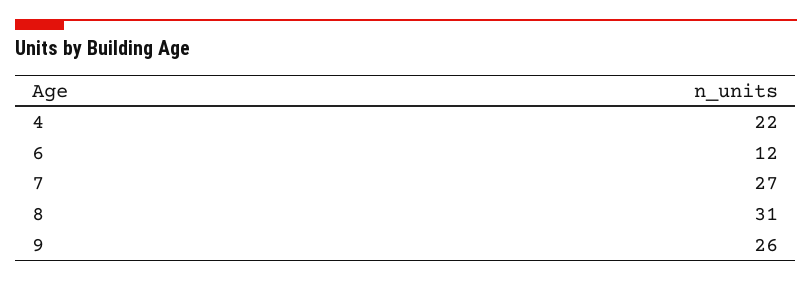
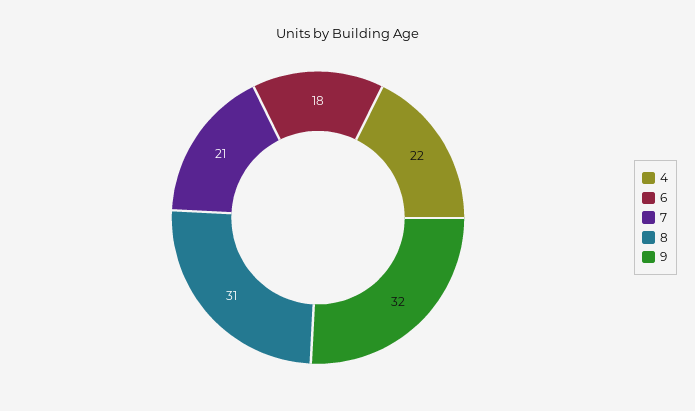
  {
    "4": 22,
-   "6": 12,
+   "6": 18,
-   "7": 27,
+   "7": 21,
    "8": 31,
-   "9": 26
+   "9": 32
  }

